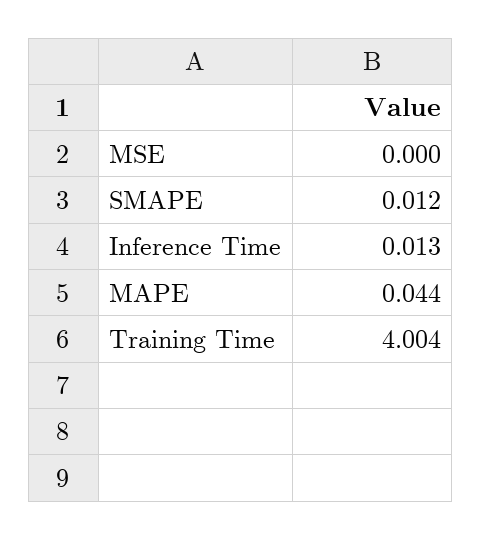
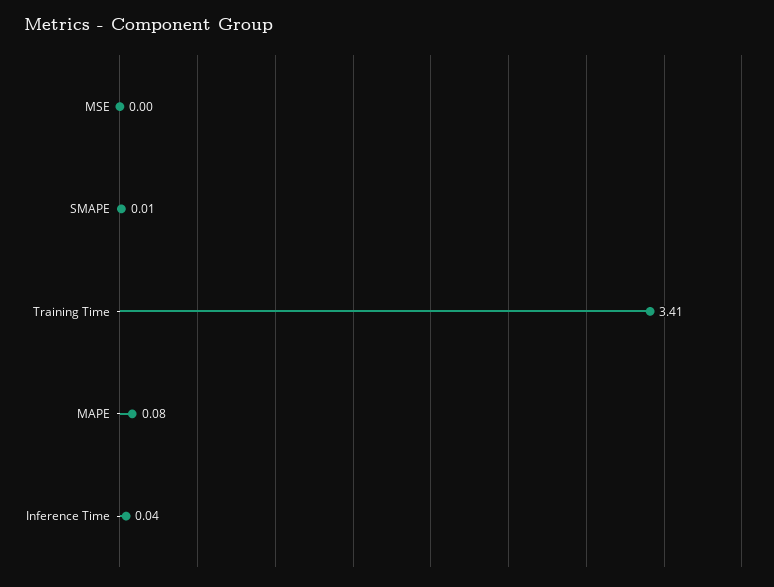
  {
    "MSE": 0,
    "SMAPE": 0.012,
-   "Inference Time": 0.013,
+   "Inference Time": 0.04,
-   "MAPE": 0.044,
+   "MAPE": 0.08,
-   "Training Time": 4.004
+   "Training Time": 3.41
  }

